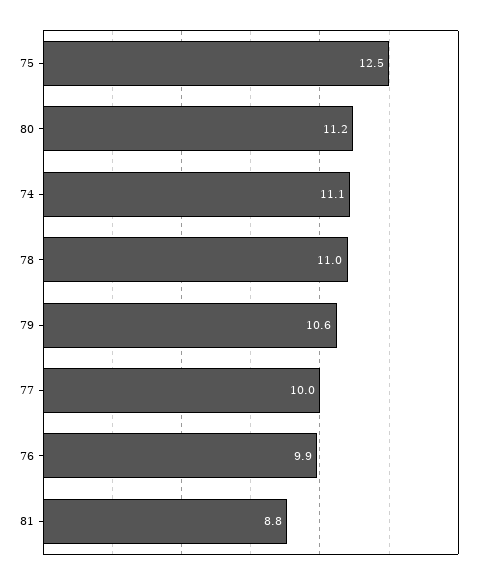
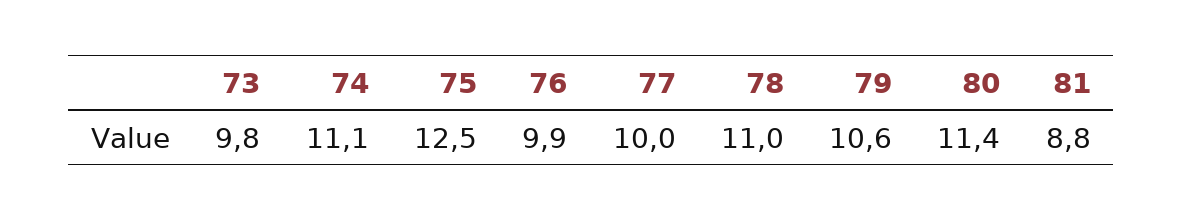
  {
    "75": 12.5,
-   "80": 11.2,
+   "80": 11.4,
    "74": 11.1,
    "78": 11,
    "79": 10.6,
    "77": 10,
    "76": 9.9,
-   "81": 8.8
+   "81": 8.8,
+   "73": 9.8
  }

